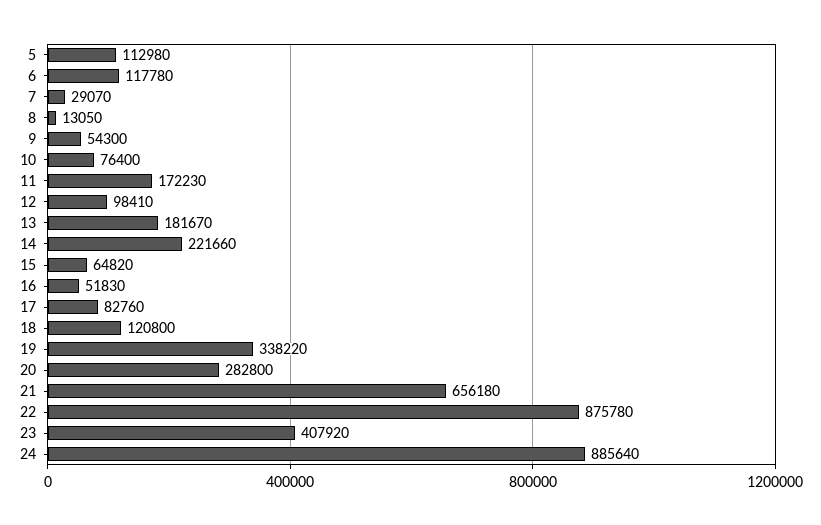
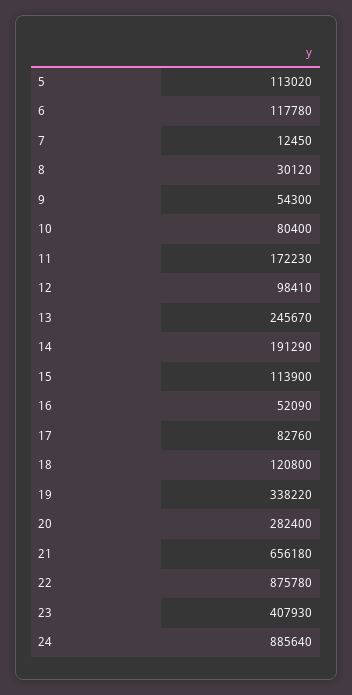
  {
-   "5": 112980,
+   "5": 113020,
    "6": 117780,
-   "7": 29070,
+   "7": 12450,
-   "8": 13050,
+   "8": 30120,
    "9": 54300,
-   "10": 76400,
+   "10": 80400,
    "11": 172230,
    "12": 98410,
-   "13": 181670,
+   "13": 245670,
-   "14": 221660,
+   "14": 191290,
-   "15": 64820,
+   "15": 113900,
-   "16": 51830,
+   "16": 52090,
    "17": 82760,
    "18": 120800,
    "19": 338220,
-   "20": 282800,
+   "20": 282400,
    "21": 656180,
    "22": 875780,
-   "23": 407920,
+   "23": 407930,
    "24": 885640
  }

